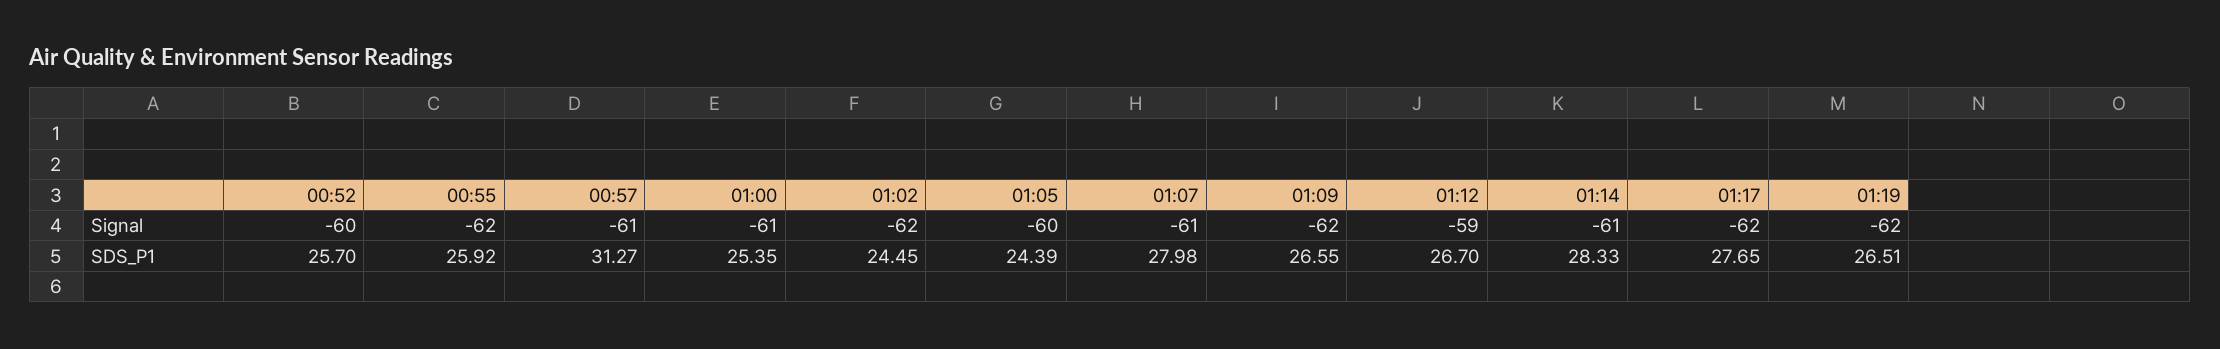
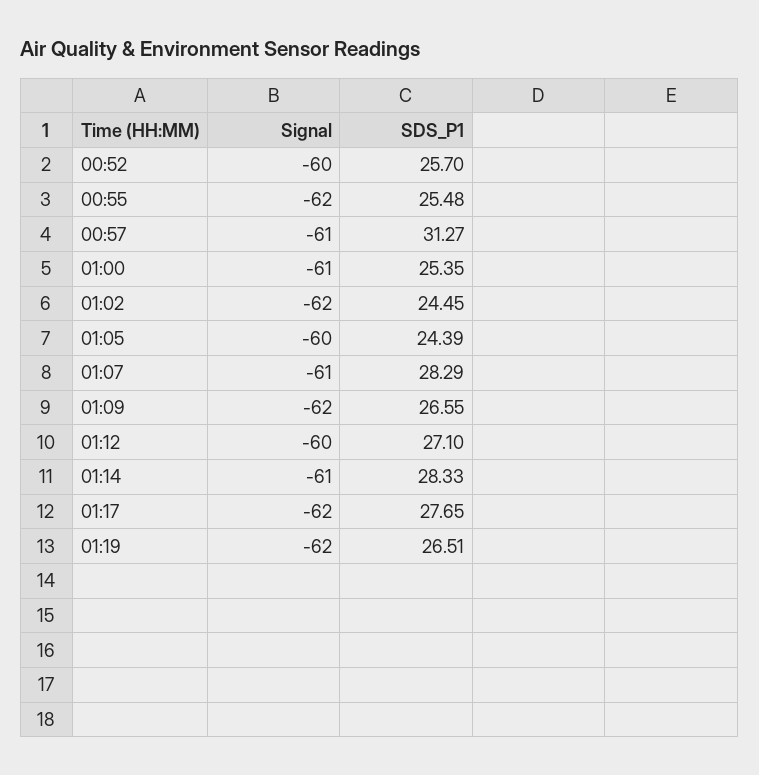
  {
    "00:52": {
      "Signal": -60,
      "SDS_P1": 25.7
    },
    "00:55": {
      "Signal": -62,
-     "SDS_P1": 25.92
+     "SDS_P1": 25.48
    },
    "00:57": {
      "Signal": -61,
      "SDS_P1": 31.27
    },
    "01:00": {
      "Signal": -61,
      "SDS_P1": 25.35
    },
    "01:02": {
      "Signal": -62,
      "SDS_P1": 24.45
    },
    "01:05": {
      "Signal": -60,
      "SDS_P1": 24.39
    },
    "01:07": {
      "Signal": -61,
-     "SDS_P1": 27.98
+     "SDS_P1": 28.29
    },
    "01:09": {
      "Signal": -62,
      "SDS_P1": 26.55
    },
    "01:12": {
-     "Signal": -59,
+     "Signal": -60,
-     "SDS_P1": 26.7
+     "SDS_P1": 27.1
    },
    "01:14": {
      "Signal": -61,
      "SDS_P1": 28.33
    },
    "01:17": {
      "Signal": -62,
      "SDS_P1": 27.65
    },
    "01:19": {
      "Signal": -62,
      "SDS_P1": 26.51
    }
  }

